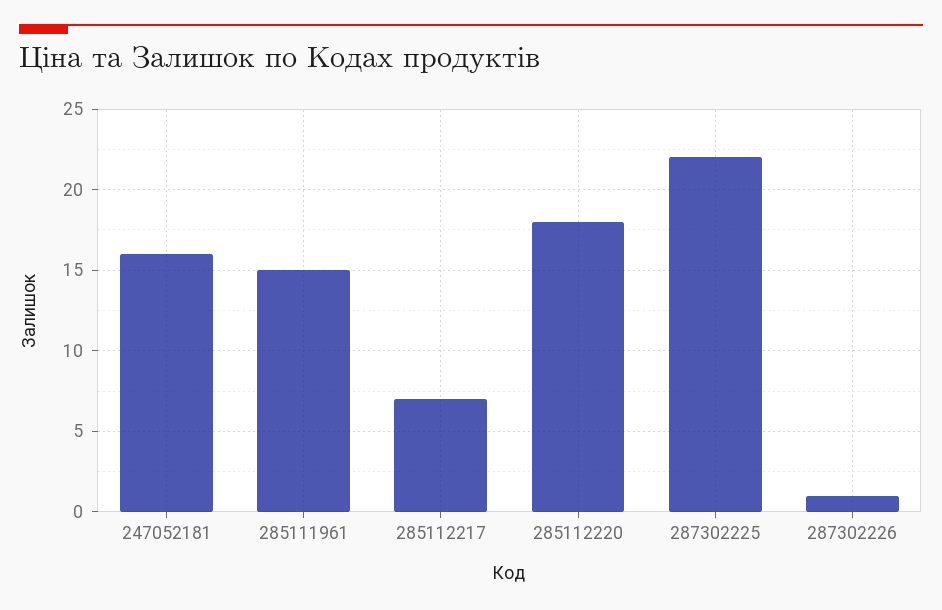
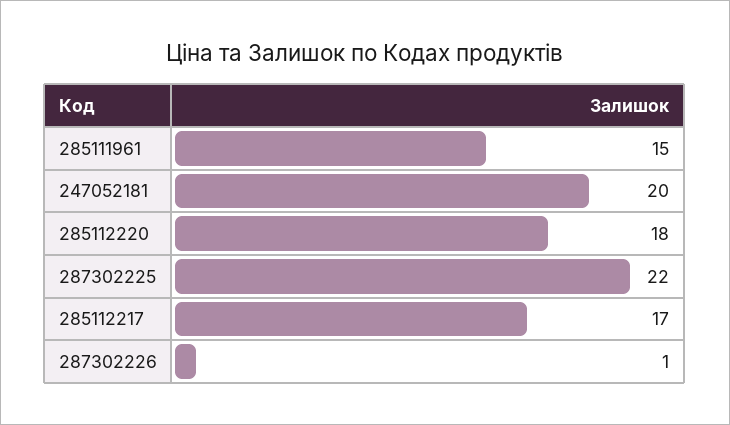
  {
-   "247052181": 16,
+   "247052181": 20,
    "285111961": 15,
-   "285112217": 7,
+   "285112217": 17,
    "285112220": 18,
    "287302225": 22,
    "287302226": 1
  }

